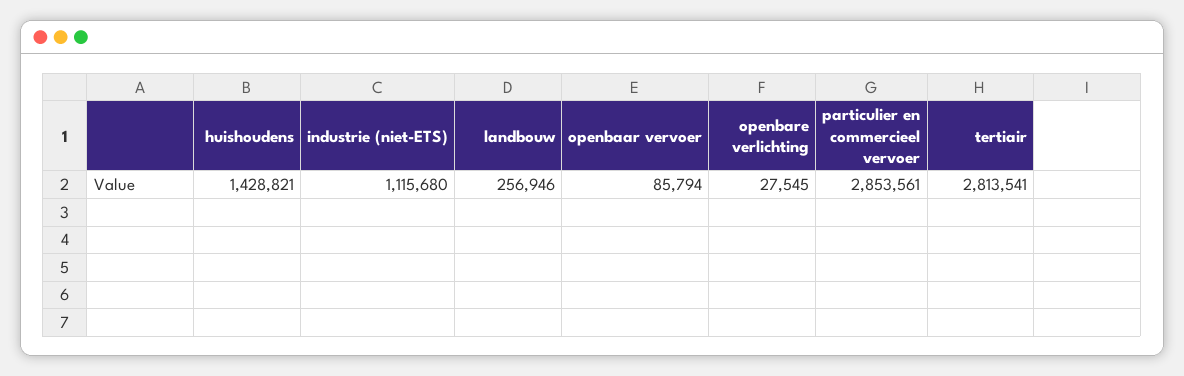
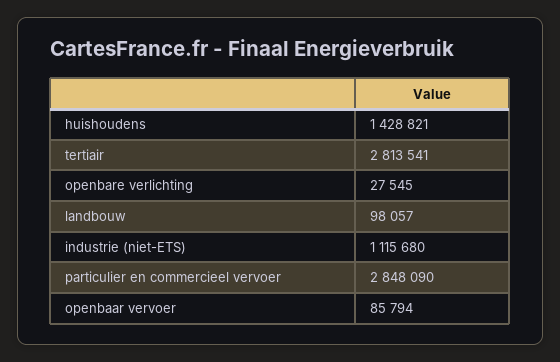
  {
    "huishoudens": 1428821,
    "industrie (niet-ETS)": 1115680,
-   "landbouw": 256946,
+   "landbouw": 98057,
    "openbaar vervoer": 85794,
    "openbare verlichting": 27545,
-   "particulier en commercieel vervoer": 2853561,
+   "particulier en commercieel vervoer": 2848090,
    "tertiair": 2813541
  }

